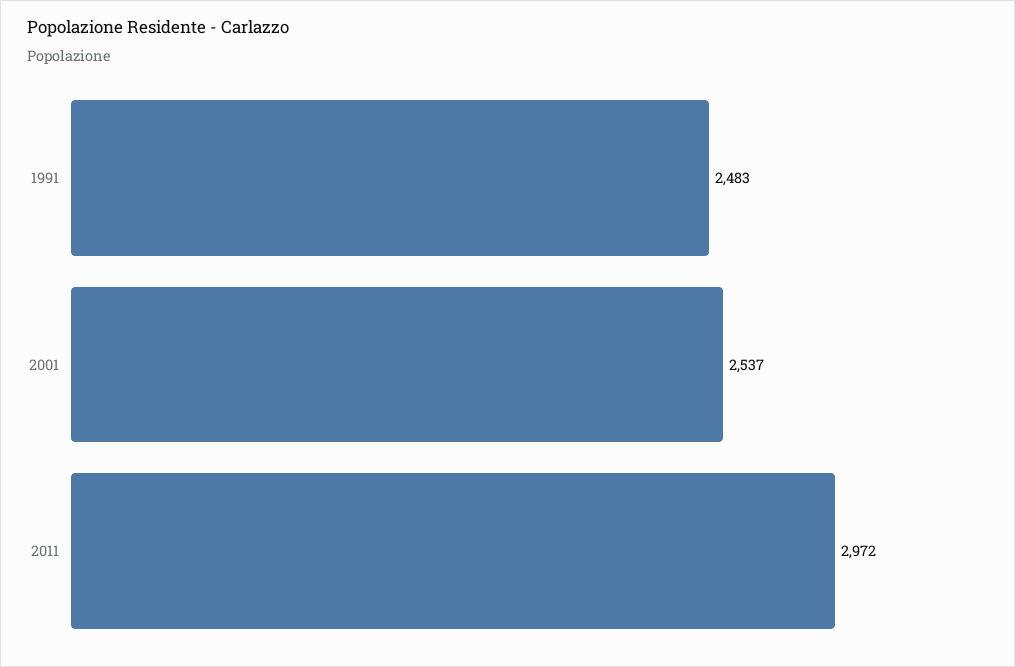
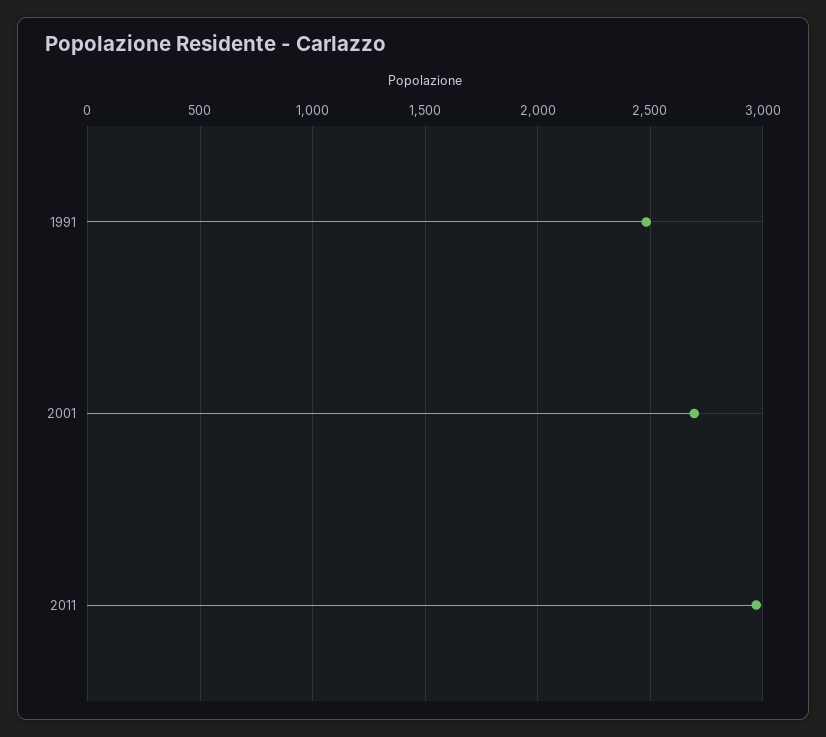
  {
    "1991": 2483,
-   "2001": 2537,
+   "2001": 2700,
    "2011": 2972
  }

